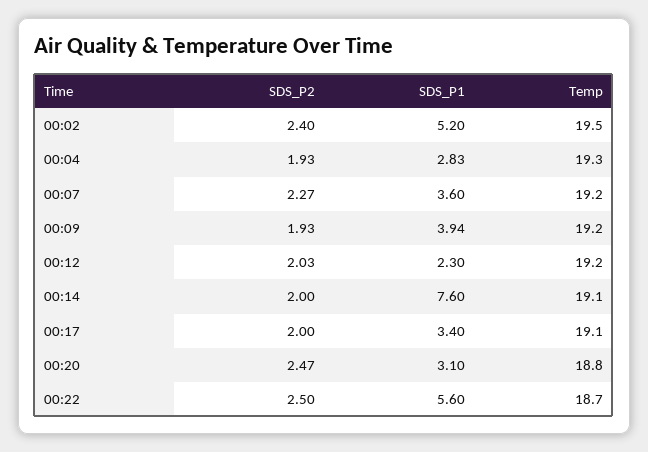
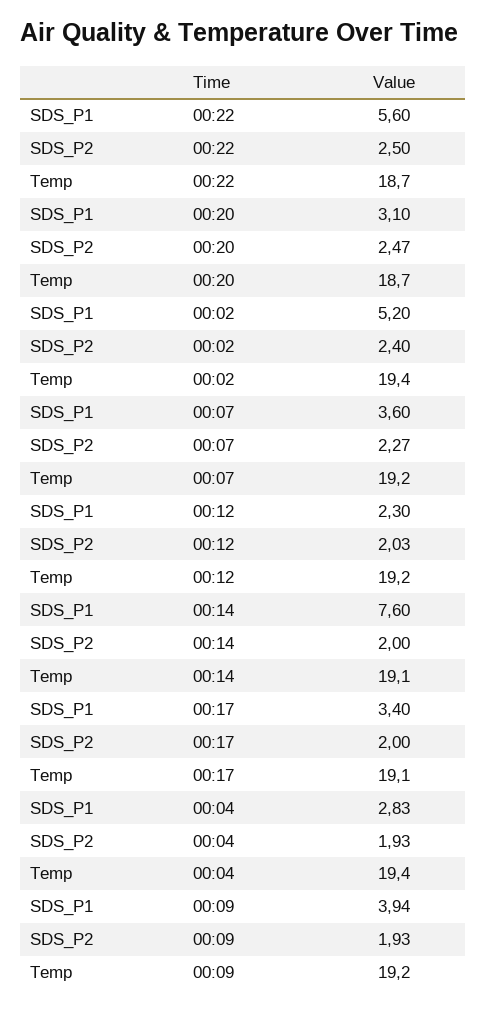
  {
    "SDS_P2": {
      "00:02": 2.4,
      "00:04": 1.93,
      "00:07": 2.27,
      "00:09": 1.93,
      "00:12": 2.03,
      "00:14": 2,
      "00:17": 2,
      "00:20": 2.47,
      "00:22": 2.5
    },
    "SDS_P1": {
      "00:02": 5.2,
      "00:04": 2.83,
      "00:07": 3.6,
      "00:09": 3.94,
      "00:12": 2.3,
      "00:14": 7.6,
      "00:17": 3.4,
      "00:20": 3.1,
      "00:22": 5.6
    },
    "Temp": {
-     "00:02": 19.5,
+     "00:02": 19.4,
-     "00:04": 19.3,
+     "00:04": 19.4,
      "00:07": 19.2,
      "00:09": 19.2,
      "00:12": 19.2,
      "00:14": 19.1,
      "00:17": 19.1,
-     "00:20": 18.8,
+     "00:20": 18.7,
      "00:22": 18.7
    }
  }

